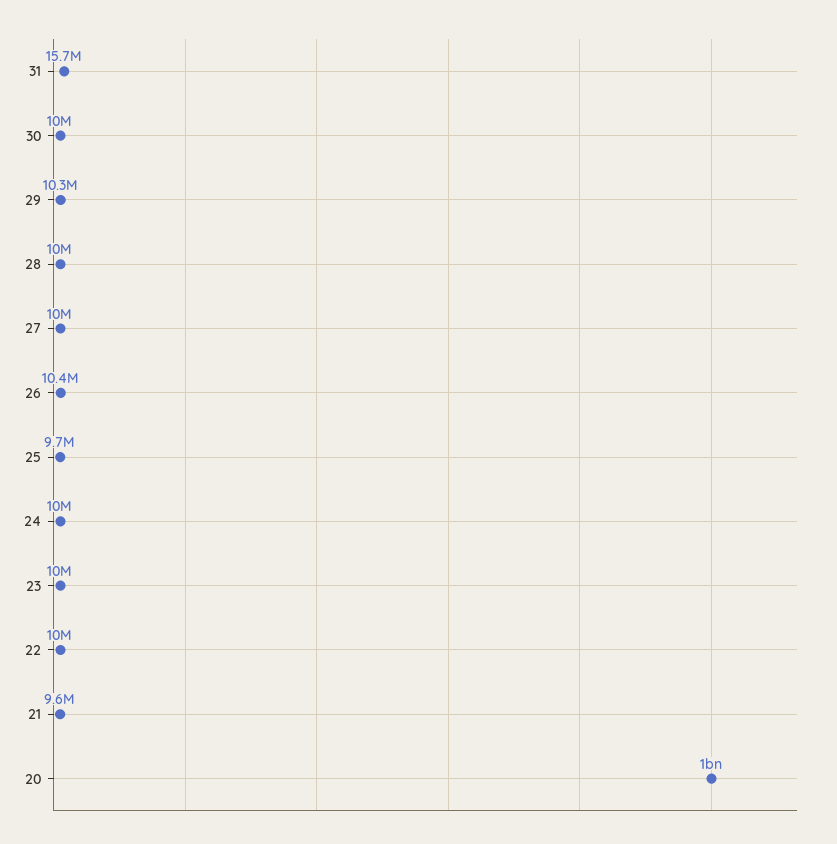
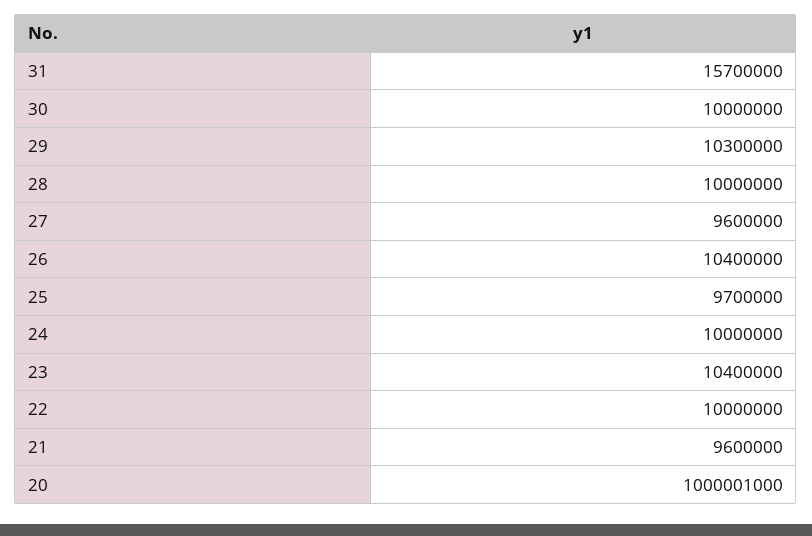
  {
    "31": 15700000,
    "30": 10000000,
    "29": 10300000,
    "28": 10000000,
-   "27": 10000000,
+   "27": 9600000,
    "26": 10400000,
    "25": 9700000,
    "24": 10000000,
-   "23": 10000000,
+   "23": 10400000,
    "22": 10000000,
    "21": 9600000,
    "20": 1000001000
  }

